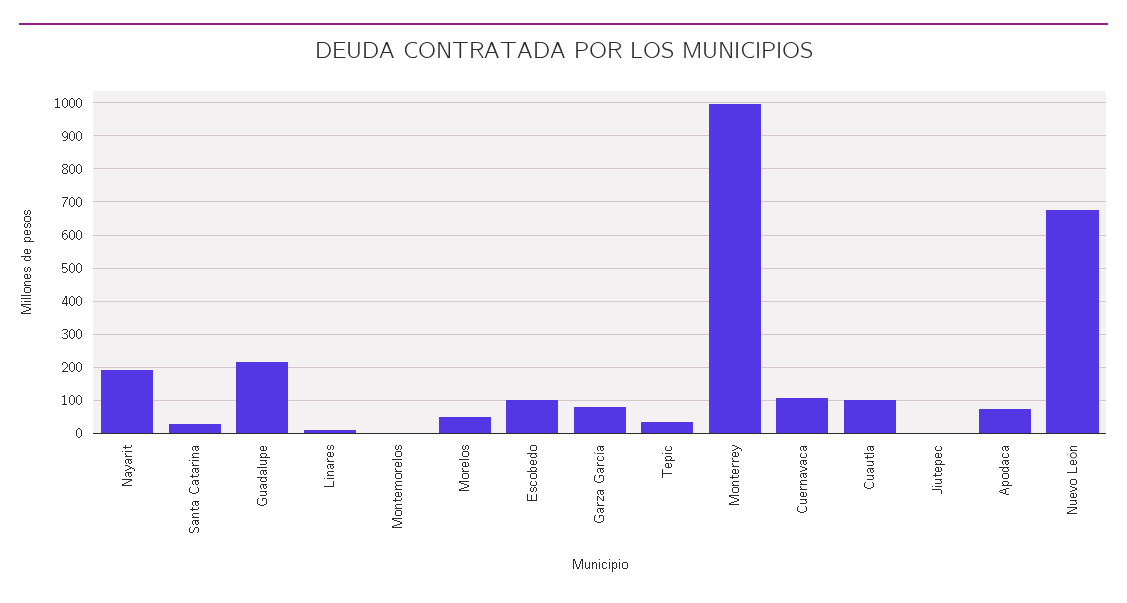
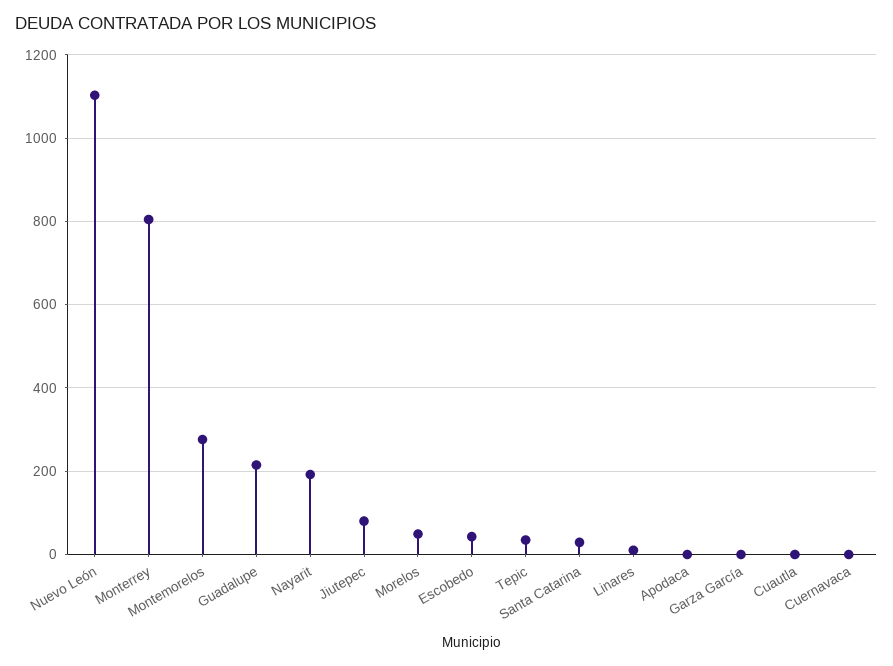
  {
    "Nayarit": 200,
    "Santa Catarina": 20,
    "Guadalupe": 220,
    "Linares": 20,
-   "Montemorelos": 0,
+   "Montemorelos": 280,
    "Morelos": 40,
-   "Escobedo": 100,
+   "Escobedo": 40,
-   "Garza García": 80,
+   "Garza García": 0,
    "Tepic": 40,
-   "Monterrey": 1000,
+   "Monterrey": 800,
-   "Cuernavaca": 100,
+   "Cuernavaca": 0,
-   "Cuautla": 100,
+   "Cuautla": 0,
-   "Jiutepec": 0,
+   "Jiutepec": 80,
-   "Apodaca": 80,
+   "Apodaca": 0,
-   "Nuevo León": 680
+   "Nuevo León": 1100
  }

